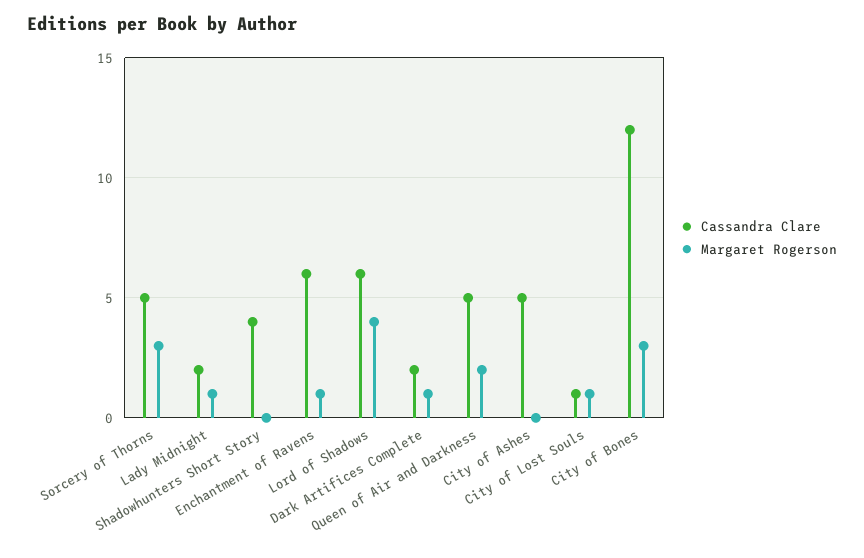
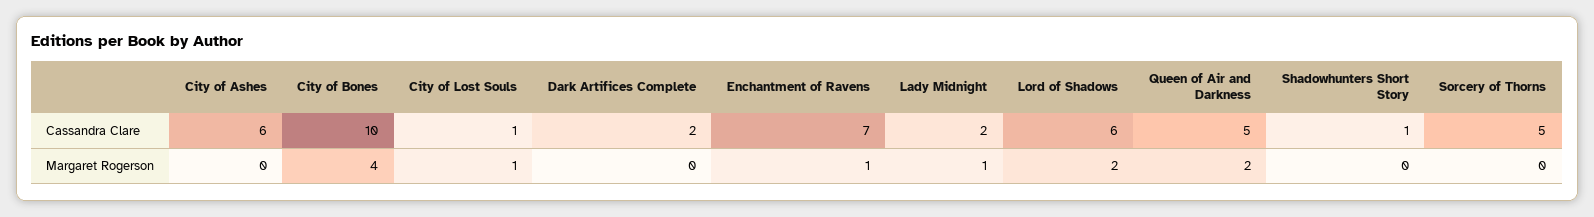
  {
    "Cassandra Clare": {
      "Sorcery of Thorns": 5,
      "Lady Midnight": 2,
-     "Shadowhunters Short Story": 4,
+     "Shadowhunters Short Story": 1,
-     "Enchantment of Ravens": 6,
+     "Enchantment of Ravens": 7,
      "Lord of Shadows": 6,
      "Dark Artifices Complete": 2,
      "Queen of Air and Darkness": 5,
-     "City of Ashes": 5,
+     "City of Ashes": 6,
      "City of Lost Souls": 1,
-     "City of Bones": 12
+     "City of Bones": 10
    },
    "Margaret Rogerson": {
-     "Sorcery of Thorns": 3,
+     "Sorcery of Thorns": 0,
      "Lady Midnight": 1,
      "Shadowhunters Short Story": 0,
      "Enchantment of Ravens": 1,
-     "Lord of Shadows": 4,
+     "Lord of Shadows": 2,
-     "Dark Artifices Complete": 1,
+     "Dark Artifices Complete": 0,
      "Queen of Air and Darkness": 2,
      "City of Ashes": 0,
      "City of Lost Souls": 1,
-     "City of Bones": 3
+     "City of Bones": 4
    }
  }

